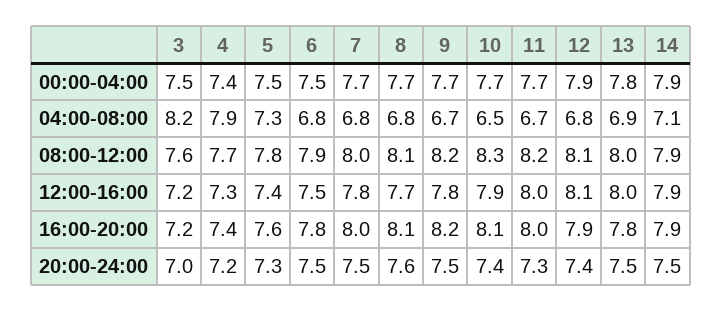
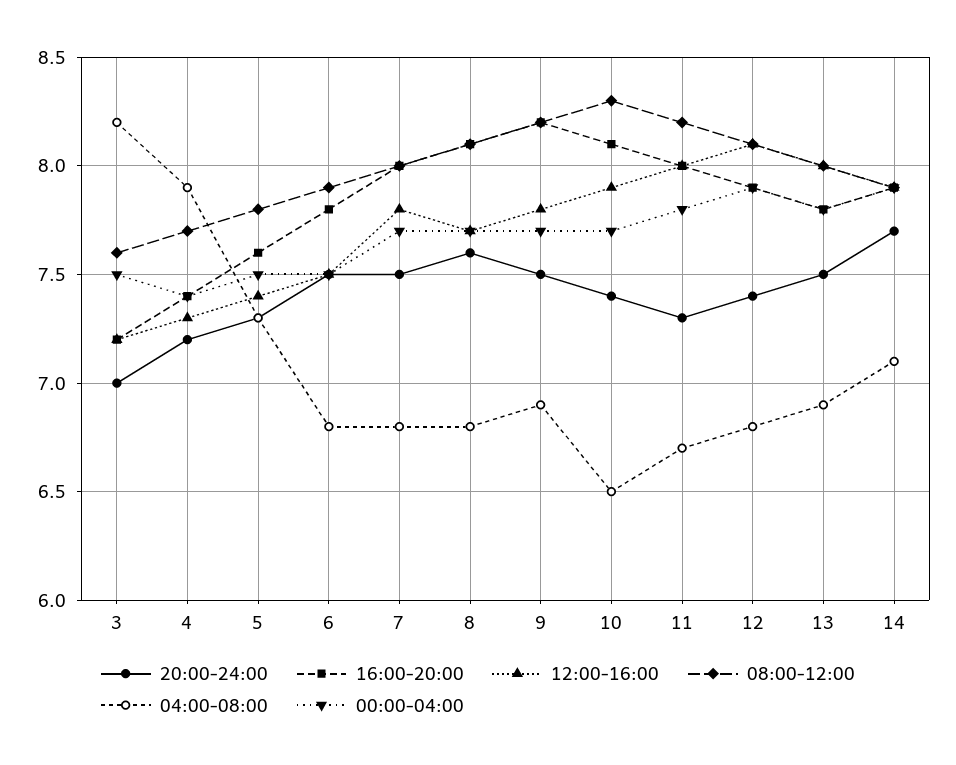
  {
    "00:00-04:00": {
      "3": 7.5,
      "4": 7.4,
      "5": 7.5,
      "6": 7.5,
      "7": 7.7,
      "8": 7.7,
      "9": 7.7,
      "10": 7.7,
-     "11": 7.7,
+     "11": 7.8,
      "12": 7.9,
      "13": 7.8,
      "14": 7.9
    },
    "04:00-08:00": {
      "3": 8.2,
      "4": 7.9,
      "5": 7.3,
      "6": 6.8,
      "7": 6.8,
      "8": 6.8,
-     "9": 6.7,
+     "9": 6.9,
      "10": 6.5,
      "11": 6.7,
      "12": 6.8,
      "13": 6.9,
      "14": 7.1
    },
    "08:00-12:00": {
      "3": 7.6,
      "4": 7.7,
      "5": 7.8,
      "6": 7.9,
      "7": 8,
      "8": 8.1,
      "9": 8.2,
      "10": 8.3,
      "11": 8.2,
      "12": 8.1,
      "13": 8,
      "14": 7.9
    },
    "12:00-16:00": {
      "3": 7.2,
      "4": 7.3,
      "5": 7.4,
      "6": 7.5,
      "7": 7.8,
      "8": 7.7,
      "9": 7.8,
      "10": 7.9,
      "11": 8,
      "12": 8.1,
      "13": 8,
      "14": 7.9
    },
    "16:00-20:00": {
      "3": 7.2,
      "4": 7.4,
      "5": 7.6,
      "6": 7.8,
      "7": 8,
      "8": 8.1,
      "9": 8.2,
      "10": 8.1,
      "11": 8,
      "12": 7.9,
      "13": 7.8,
      "14": 7.9
    },
    "20:00-24:00": {
      "3": 7,
      "4": 7.2,
      "5": 7.3,
      "6": 7.5,
      "7": 7.5,
      "8": 7.6,
      "9": 7.5,
      "10": 7.4,
      "11": 7.3,
      "12": 7.4,
      "13": 7.5,
-     "14": 7.5
+     "14": 7.7
    }
  }

